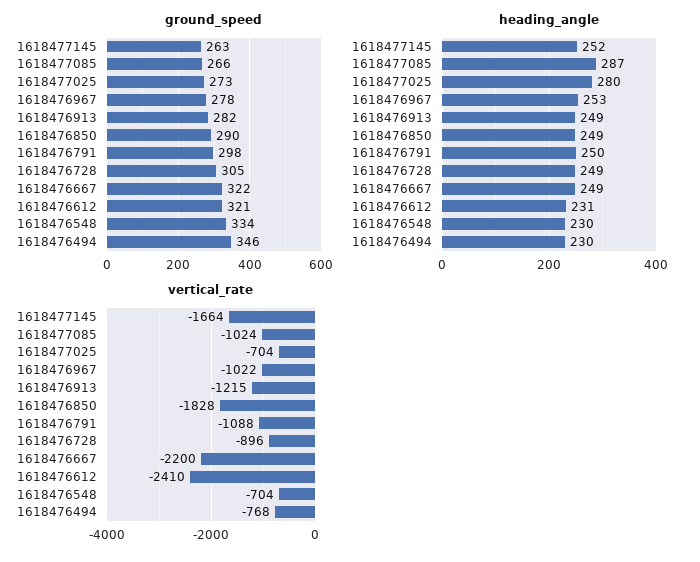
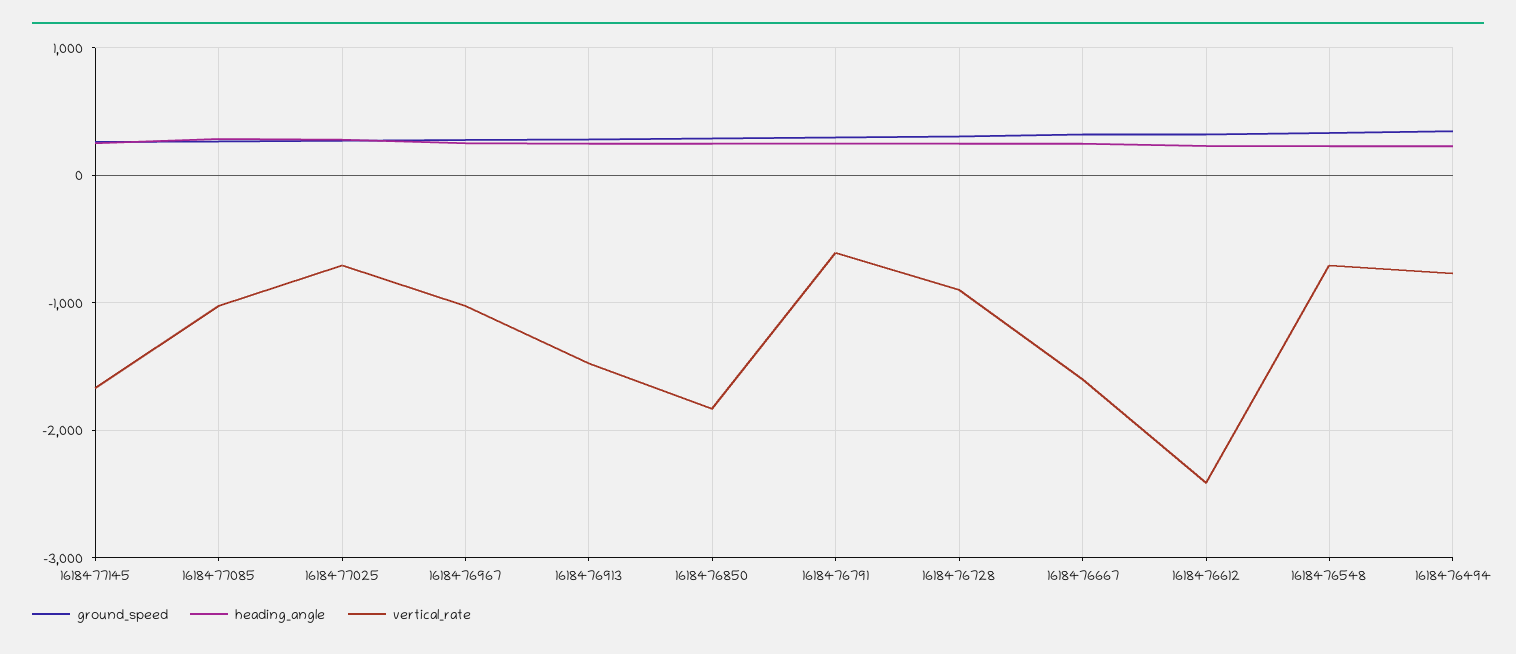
  {
    "ground_speed": {
      "1618477145": 263,
      "1618477085": 266,
      "1618477025": 273,
      "1618476967": 278,
      "1618476913": 282,
      "1618476850": 290,
      "1618476791": 298,
      "1618476728": 305,
      "1618476667": 322,
      "1618476612": 321,
      "1618476548": 334,
      "1618476494": 346
    },
    "heading_angle": {
      "1618477145": 252,
      "1618477085": 287,
      "1618477025": 280,
      "1618476967": 253,
      "1618476913": 249,
      "1618476850": 249,
      "1618476791": 250,
      "1618476728": 249,
      "1618476667": 249,
      "1618476612": 231,
      "1618476548": 230,
      "1618476494": 230
    },
    "vertical_rate": {
      "1618477145": -1664,
      "1618477085": -1024,
      "1618477025": -704,
      "1618476967": -1022,
-     "1618476913": -1215,
+     "1618476913": -1500,
      "1618476850": -1828,
-     "1618476791": -1088,
+     "1618476791": -600,
      "1618476728": -896,
-     "1618476667": -2200,
+     "1618476667": -1600,
      "1618476612": -2410,
      "1618476548": -704,
      "1618476494": -768
    }
  }

